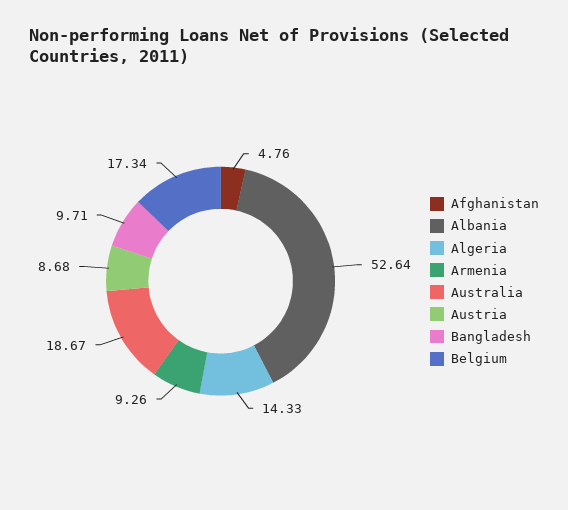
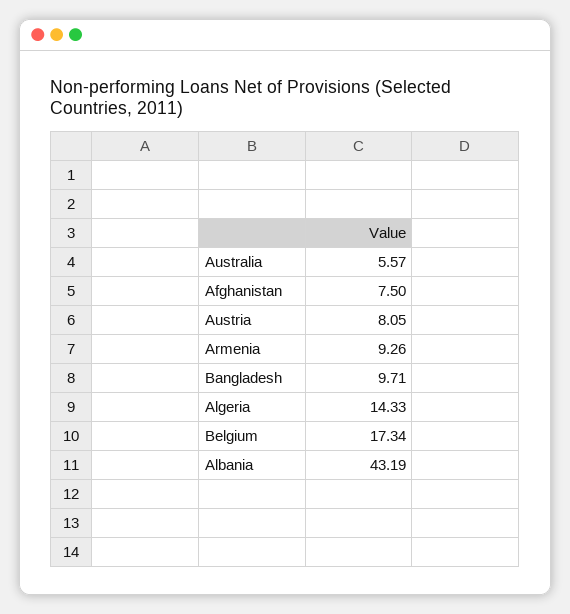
  {
-   "Afghanistan": 4.76,
+   "Afghanistan": 7.5,
-   "Albania": 52.64,
+   "Albania": 43.19,
    "Algeria": 14.33,
    "Armenia": 9.26,
-   "Australia": 18.67,
+   "Australia": 5.57,
-   "Austria": 8.68,
+   "Austria": 8.05,
    "Bangladesh": 9.71,
    "Belgium": 17.34
  }

